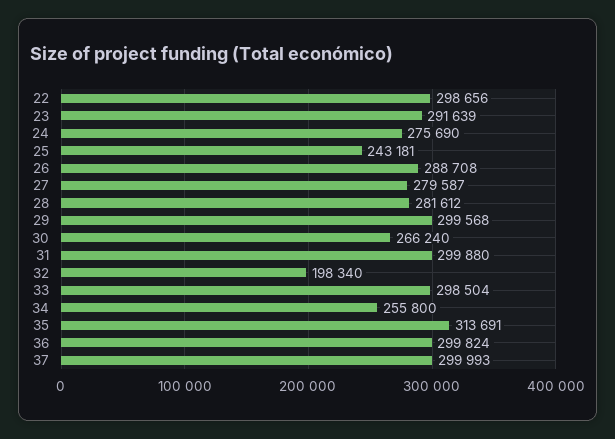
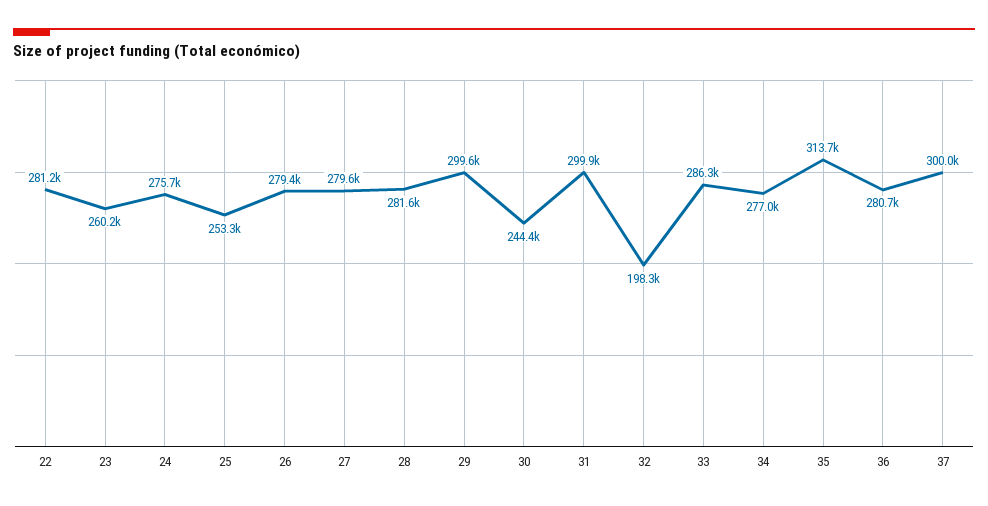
  {
-   "22": 298656,
+   "22": 281200,
-   "23": 291639,
+   "23": 260200,
    "24": 275690,
-   "25": 243181,
+   "25": 253300,
-   "26": 288708,
+   "26": 279400,
    "27": 279587,
    "28": 281612,
    "29": 299568,
-   "30": 266240,
+   "30": 244400,
    "31": 299880,
    "32": 198340,
-   "33": 298504,
+   "33": 286300,
-   "34": 255800,
+   "34": 277000,
    "35": 313691,
-   "36": 299824,
+   "36": 280700,
    "37": 299993
  }

